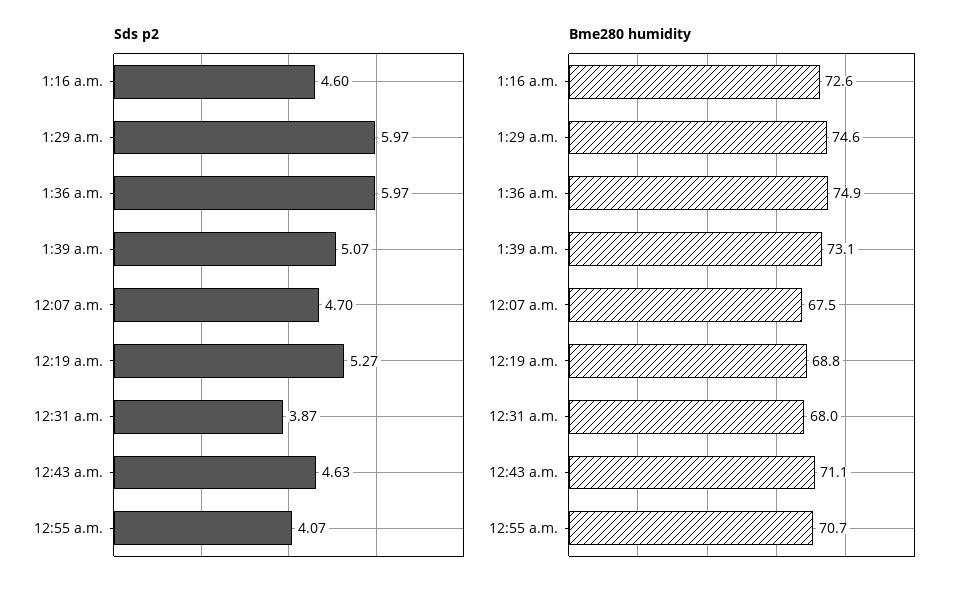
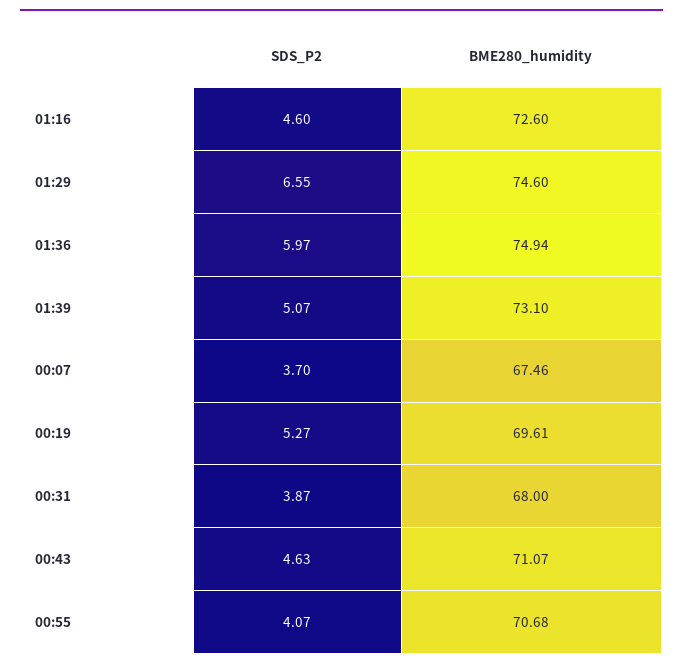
  {
    "Sds p2": {
      "1:16 a.m.": 4.6,
-     "1:29 a.m.": 5.97,
+     "1:29 a.m.": 6.55,
      "1:36 a.m.": 5.97,
      "1:39 a.m.": 5.07,
-     "12:07 a.m.": 4.7,
+     "12:07 a.m.": 3.7,
      "12:19 a.m.": 5.27,
      "12:31 a.m.": 3.87,
      "12:43 a.m.": 4.63,
      "12:55 a.m.": 4.07
    },
    "Bme280 humidity": {
      "1:16 a.m.": 72.6,
      "1:29 a.m.": 74.6,
      "1:36 a.m.": 74.94,
      "1:39 a.m.": 73.1,
      "12:07 a.m.": 67.46,
-     "12:19 a.m.": 68.8,
+     "12:19 a.m.": 69.61,
      "12:31 a.m.": 68,
      "12:43 a.m.": 71.07,
      "12:55 a.m.": 70.68
    }
  }

